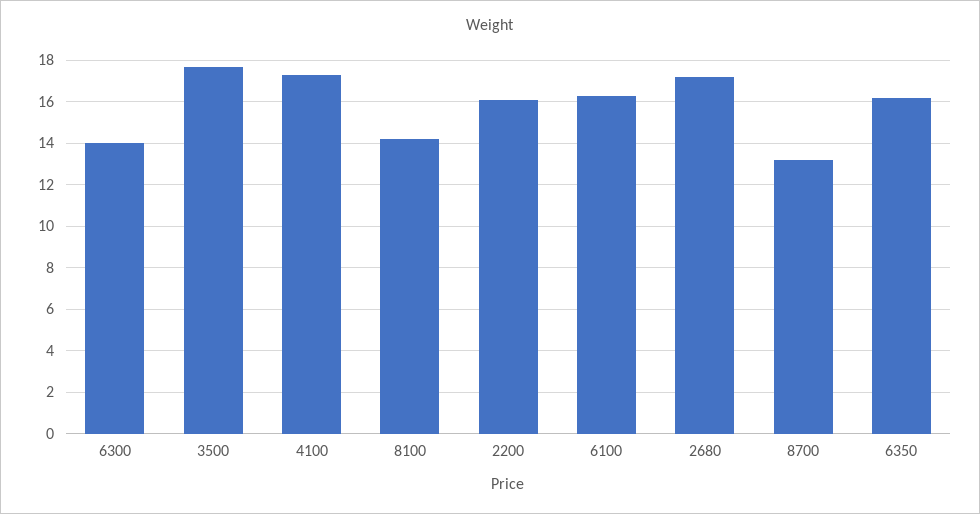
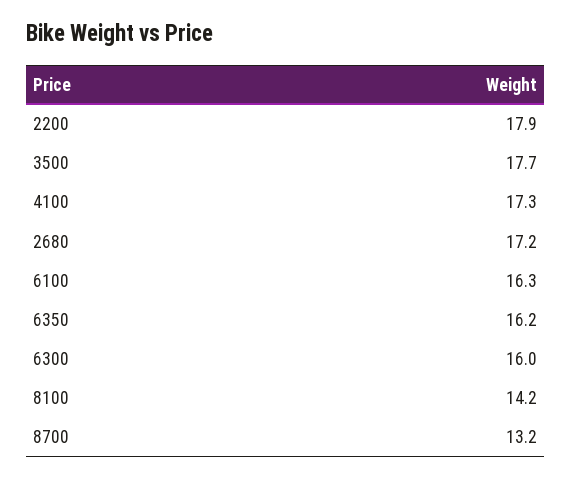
  {
-   "6300": 14,
+   "6300": 16,
    "3500": 17.7,
    "4100": 17.3,
    "8100": 14.2,
-   "2200": 16,
+   "2200": 17.9,
    "6100": 16.3,
    "2680": 17.2,
    "8700": 13.2,
    "6350": 16.2
  }

